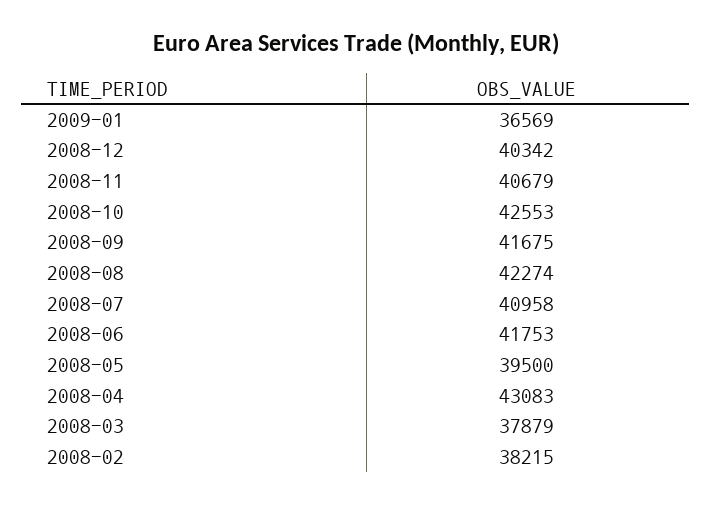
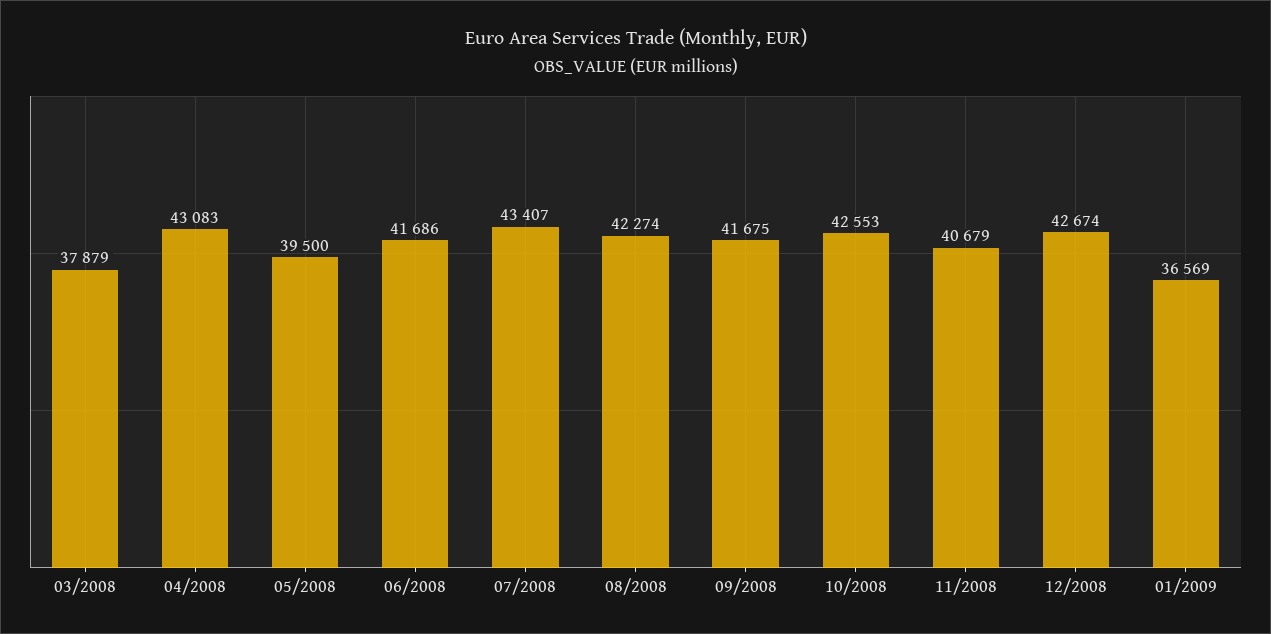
  {
    "2009-01": 36569,
-   "2008-12": 40342,
+   "2008-12": 42674,
    "2008-11": 40679,
    "2008-10": 42553,
    "2008-09": 41675,
    "2008-08": 42274,
-   "2008-07": 40958,
+   "2008-07": 43407,
-   "2008-06": 41753,
+   "2008-06": 41686,
    "2008-05": 39500,
    "2008-04": 43083,
-   "2008-03": 37879,
+   "2008-03": 37879
-   "2008-02": 38215
  }

